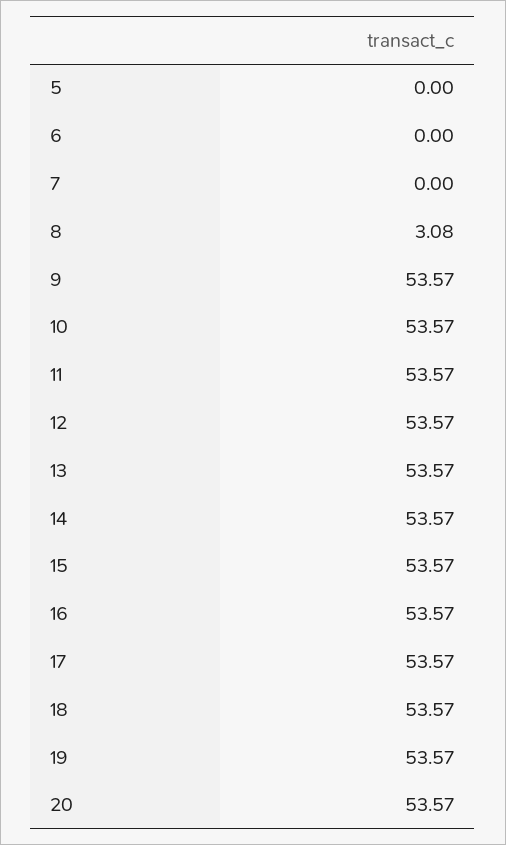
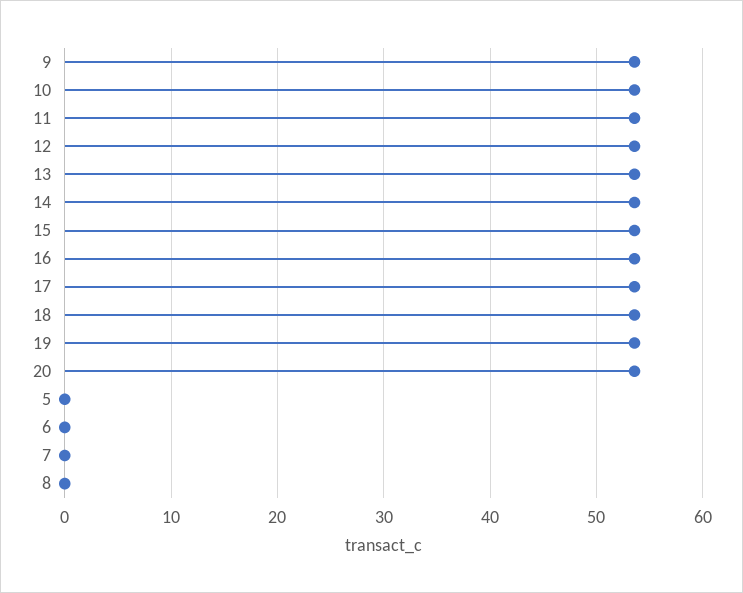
  {
    "5": 0,
    "6": 0,
    "7": 0,
-   "8": 3.08,
+   "8": 0,
    "9": 53.57,
    "10": 53.57,
    "11": 53.57,
    "12": 53.57,
    "13": 53.57,
    "14": 53.57,
    "15": 53.57,
    "16": 53.57,
    "17": 53.57,
    "18": 53.57,
    "19": 53.57,
    "20": 53.57
  }

